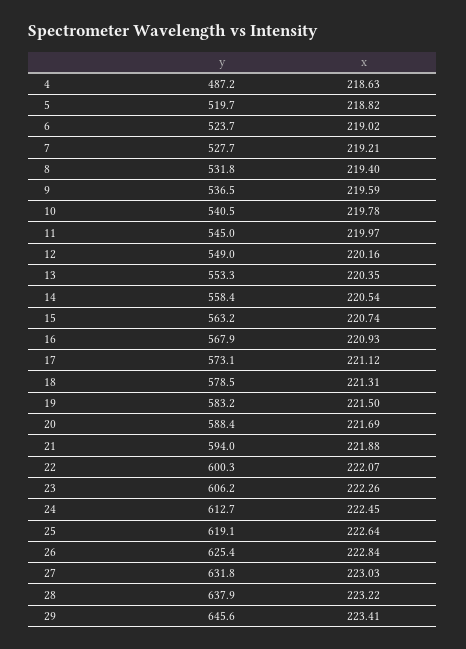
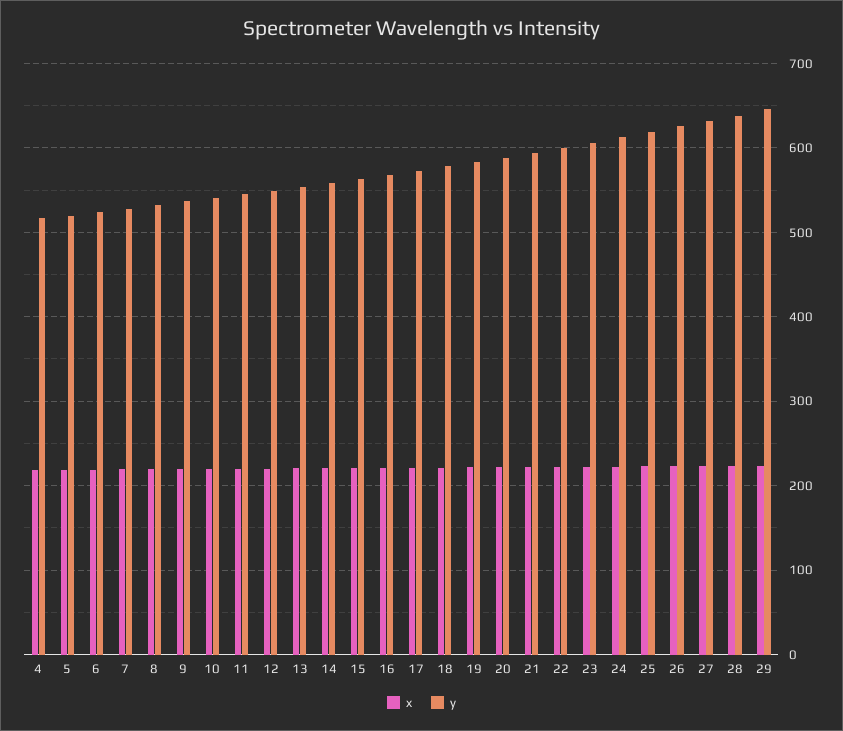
  {
    "y": {
-     "4": 487.2,
+     "4": 520,
      "5": 519.7,
      "6": 523.7,
      "7": 527.7,
      "8": 531.8,
      "9": 536.5,
      "10": 540.5,
      "11": 545,
      "12": 549,
      "13": 553.3,
      "14": 558.4,
      "15": 563.2,
      "16": 567.9,
      "17": 573.1,
      "18": 578.5,
      "19": 583.2,
      "20": 588.4,
      "21": 594,
      "22": 600.3,
      "23": 606.2,
      "24": 612.7,
      "25": 619.1,
      "26": 625.4,
      "27": 631.8,
      "28": 637.9,
      "29": 645.6
    },
    "x": {
      "4": 218.63,
      "5": 218.82,
      "6": 219.02,
      "7": 219.21,
      "8": 219.4,
      "9": 219.59,
      "10": 219.78,
      "11": 219.97,
      "12": 220.16,
      "13": 220.35,
      "14": 220.54,
      "15": 220.74,
      "16": 220.93,
      "17": 221.12,
      "18": 221.31,
      "19": 221.5,
      "20": 221.69,
      "21": 221.88,
      "22": 222.07,
      "23": 222.26,
      "24": 222.45,
      "25": 222.64,
      "26": 222.84,
      "27": 223.03,
      "28": 223.22,
      "29": 223.41
    }
  }

